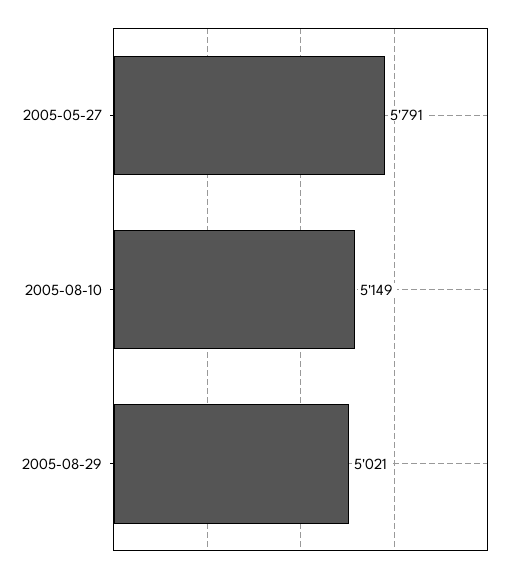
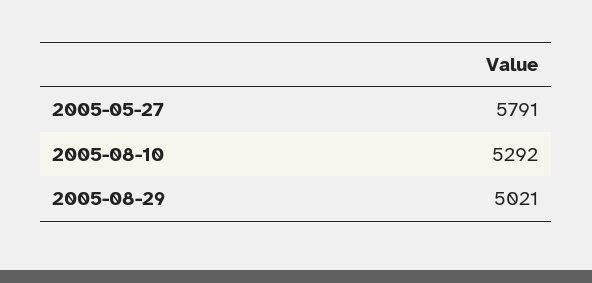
  {
    "2005-05-27": 5791,
-   "2005-08-10": 5149,
+   "2005-08-10": 5292,
    "2005-08-29": 5021
  }

